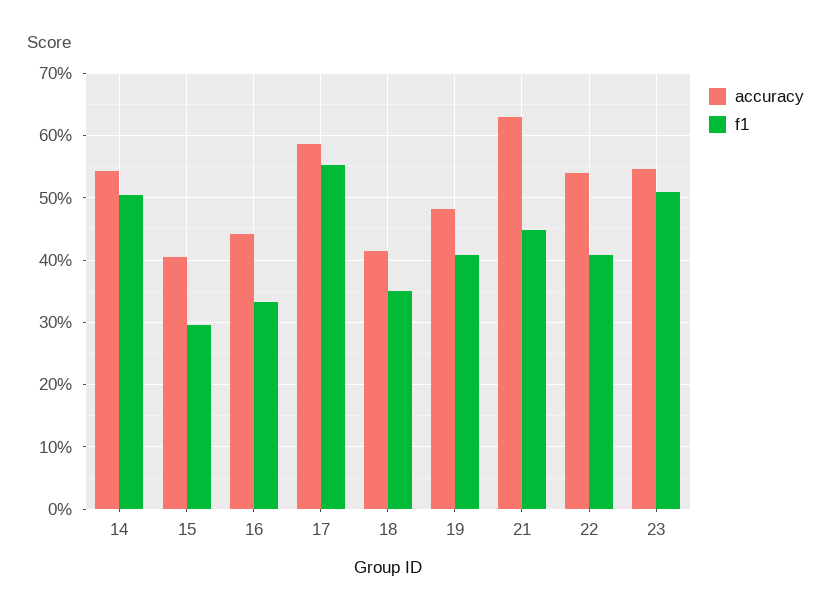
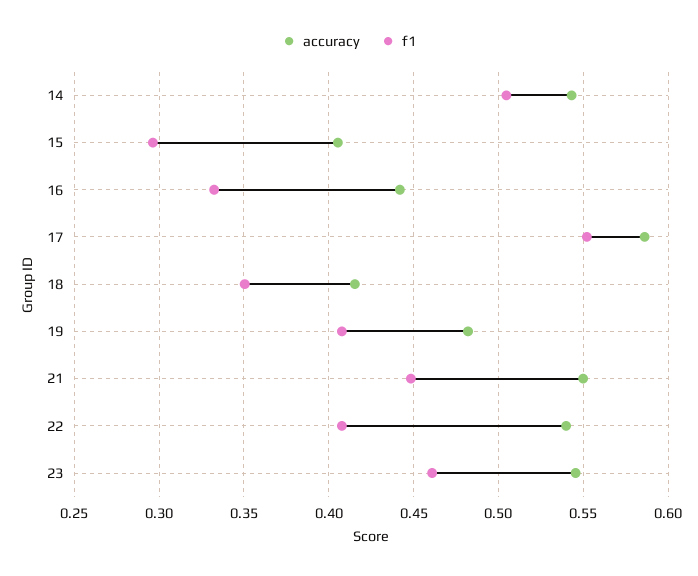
  {
    "accuracy": {
      "14": 0.545,
      "15": 0.405,
      "16": 0.44,
      "17": 0.585,
      "18": 0.415,
      "19": 0.48,
-     "21": 0.63,
+     "21": 0.55,
      "22": 0.54,
      "23": 0.545
    },
    "f1": {
      "14": 0.505,
      "15": 0.295,
      "16": 0.33,
      "17": 0.55,
      "18": 0.35,
      "19": 0.41,
      "21": 0.45,
      "22": 0.41,
-     "23": 0.51
+     "23": 0.46
    }
  }

